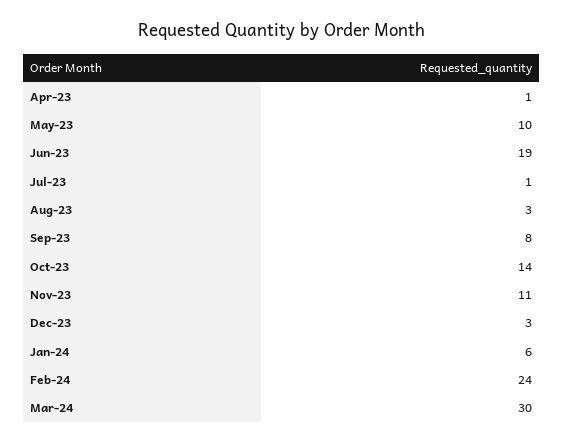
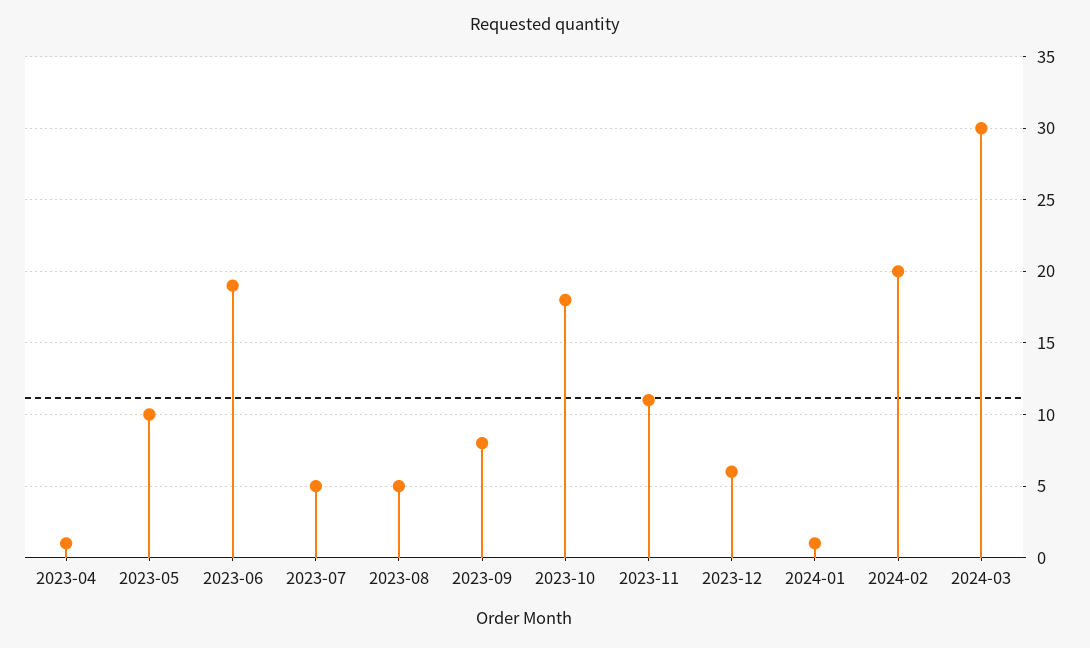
  {
    "Apr-23": 1,
    "May-23": 10,
    "Jun-23": 19,
-   "Jul-23": 1,
+   "Jul-23": 5,
-   "Aug-23": 3,
+   "Aug-23": 5,
    "Sep-23": 8,
-   "Oct-23": 14,
+   "Oct-23": 18,
    "Nov-23": 11,
-   "Dec-23": 3,
+   "Dec-23": 6,
-   "Jan-24": 6,
+   "Jan-24": 1,
-   "Feb-24": 24,
+   "Feb-24": 20,
    "Mar-24": 30
  }

